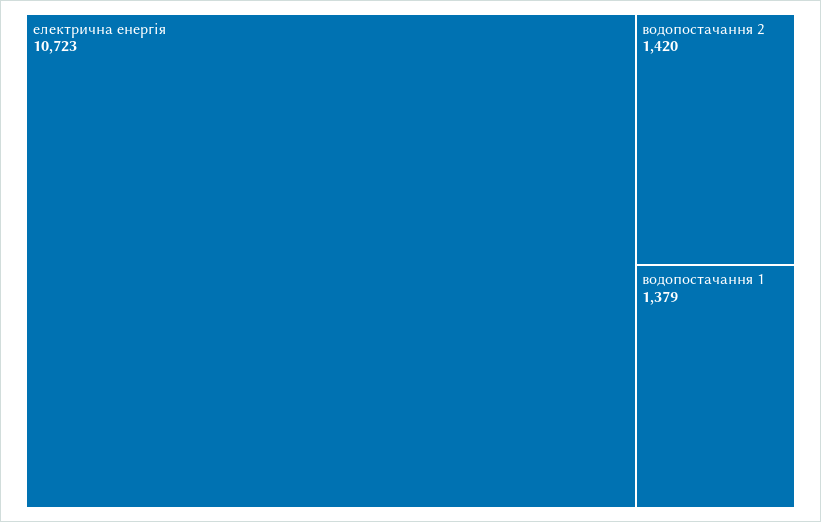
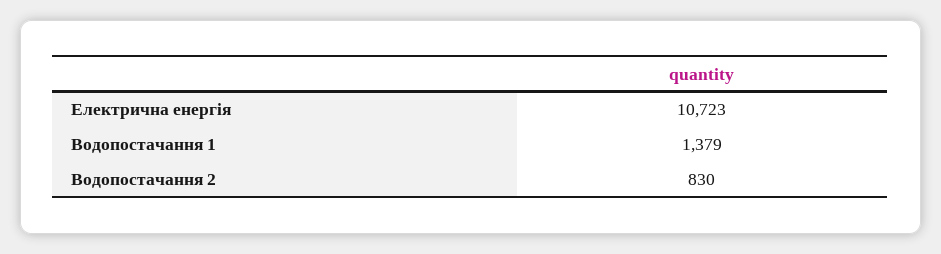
  {
    "електрична енергія": 10723,
-   "водопостачання 2": 1420,
+   "водопостачання 2": 830,
    "водопостачання 1": 1379
  }

